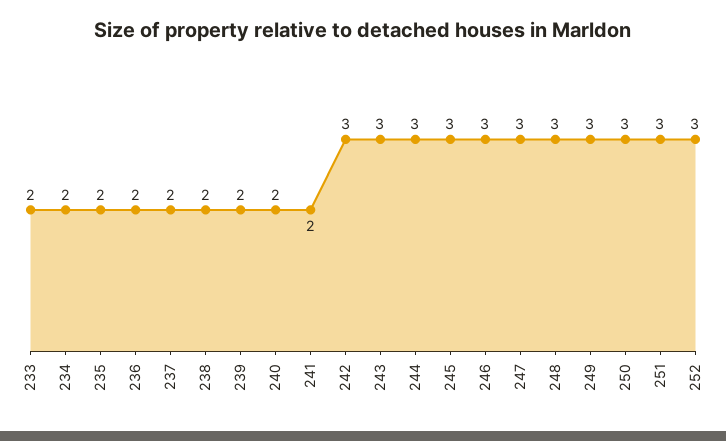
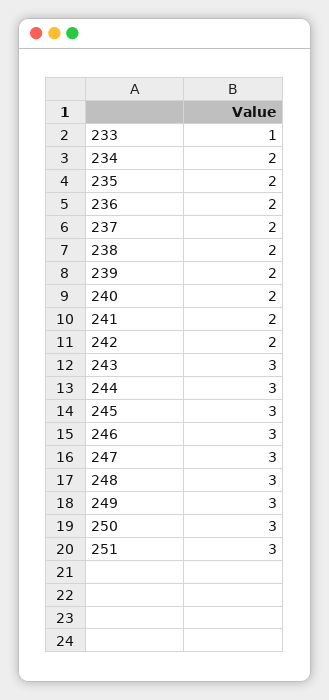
  {
-   "233": 2,
+   "233": 1,
    "234": 2,
    "235": 2,
    "236": 2,
    "237": 2,
    "238": 2,
    "239": 2,
    "240": 2,
    "241": 2,
-   "242": 3,
+   "242": 2,
    "243": 3,
    "244": 3,
    "245": 3,
    "246": 3,
    "247": 3,
    "248": 3,
    "249": 3,
    "250": 3,
-   "251": 3,
+   "251": 3
-   "252": 3
  }

